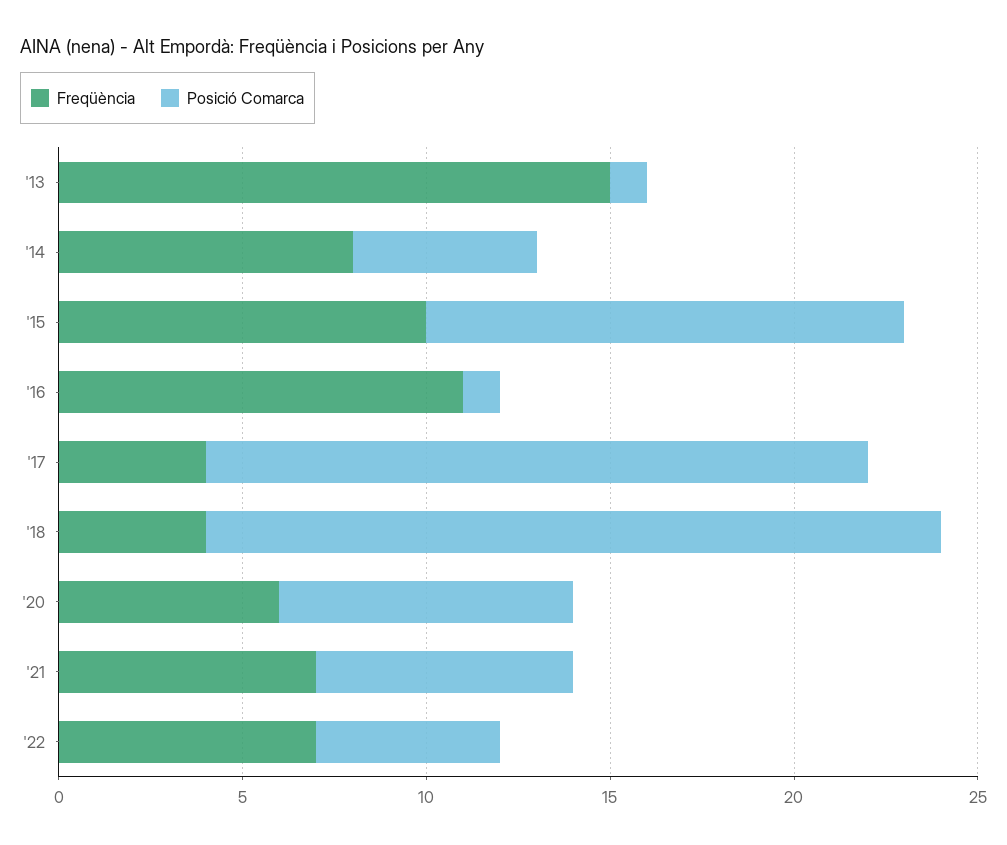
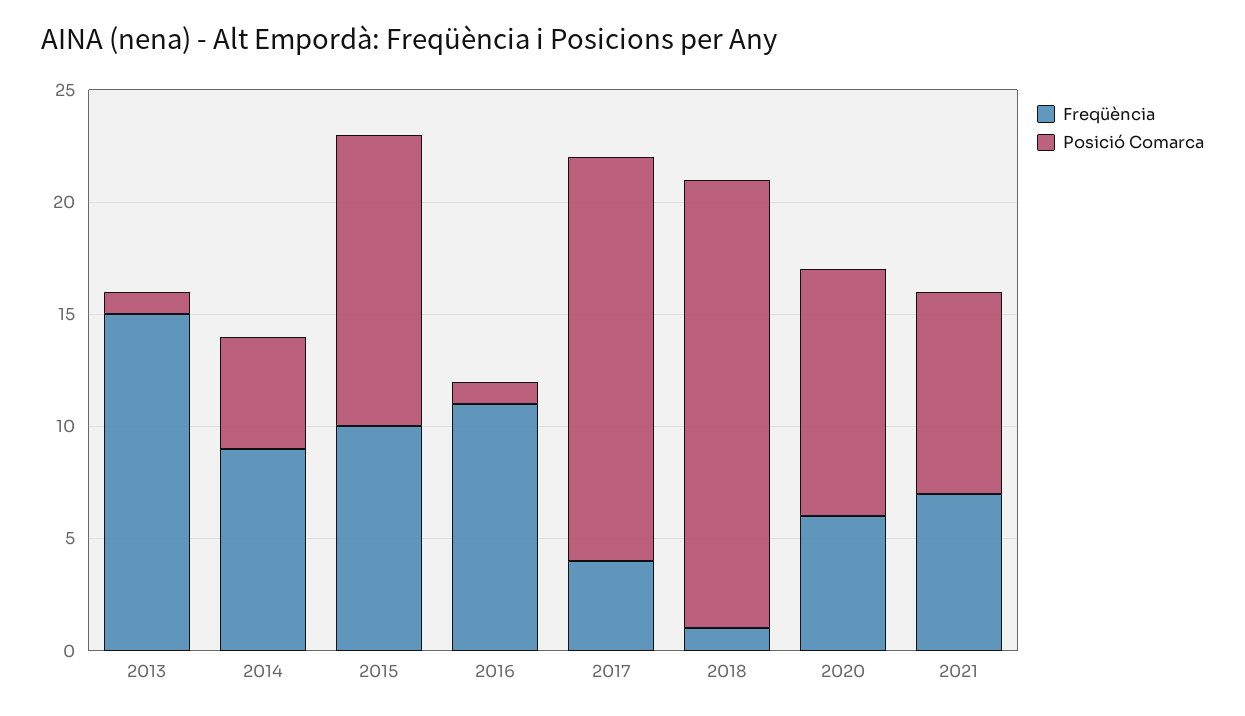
  {
    "Freqüència": {
      "'13": 15,
-     "'14": 8,
+     "'14": 9,
      "'15": 10,
      "'16": 11,
      "'17": 4,
-     "'18": 4,
+     "'18": 1,
      "'20": 6,
-     "'21": 7,
+     "'21": 7
-     "'22": 7
    },
    "Posició Comarca": {
      "'13": 1,
      "'14": 5,
      "'15": 13,
      "'16": 1,
      "'17": 18,
      "'18": 20,
-     "'20": 8,
+     "'20": 11,
-     "'21": 7,
+     "'21": 9
-     "'22": 5
    }
  }

